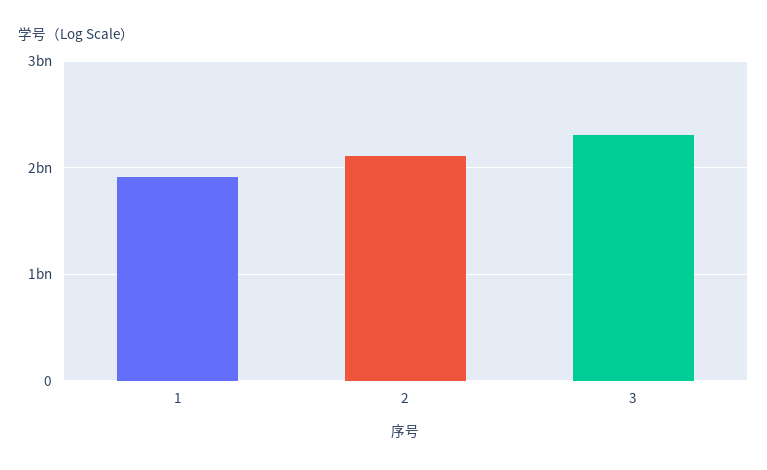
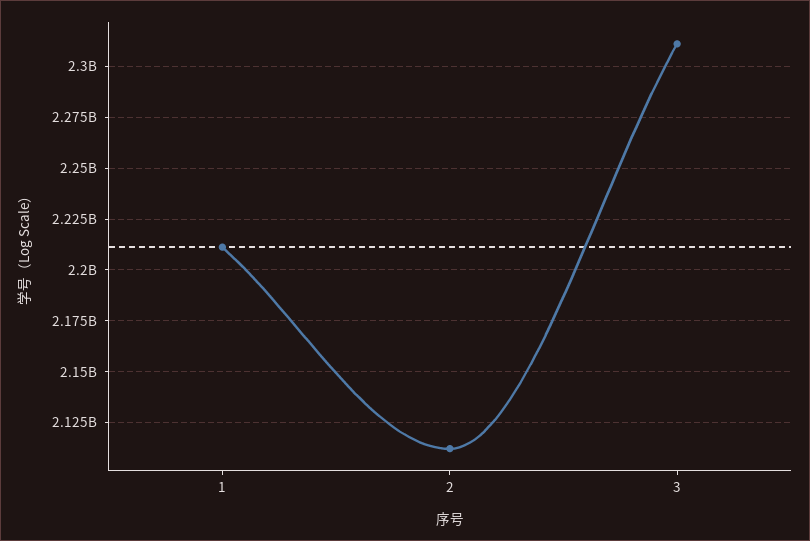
  {
-   "1": 1900000000,
+   "1": 2210000000,
    "2": 2110000000,
    "3": 2310000000
  }

